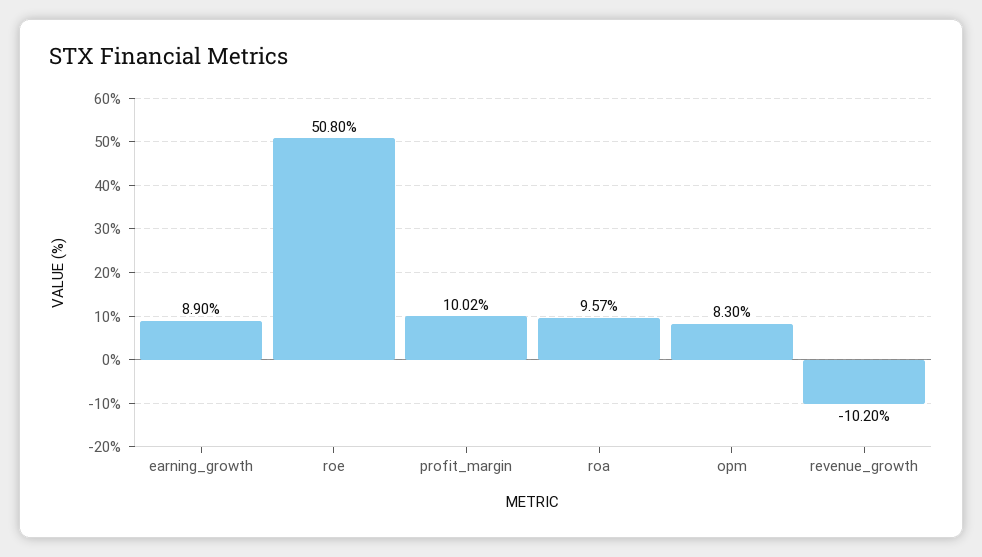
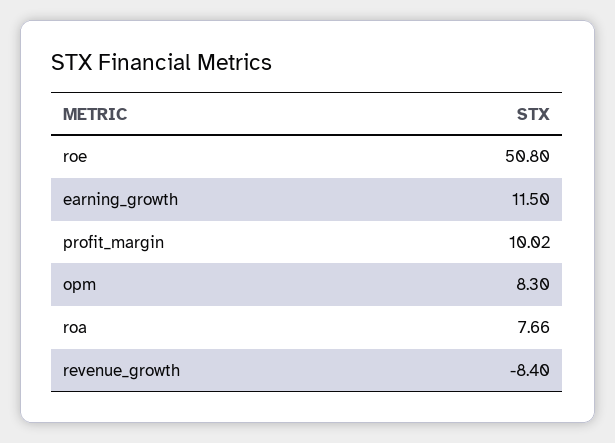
  {
-   "earning_growth": 8.9,
+   "earning_growth": 11.5,
    "roe": 50.8,
    "profit_margin": 10.02,
-   "roa": 9.57,
+   "roa": 7.66,
    "opm": 8.3,
-   "revenue_growth": -10.2
+   "revenue_growth": -8.4
  }

